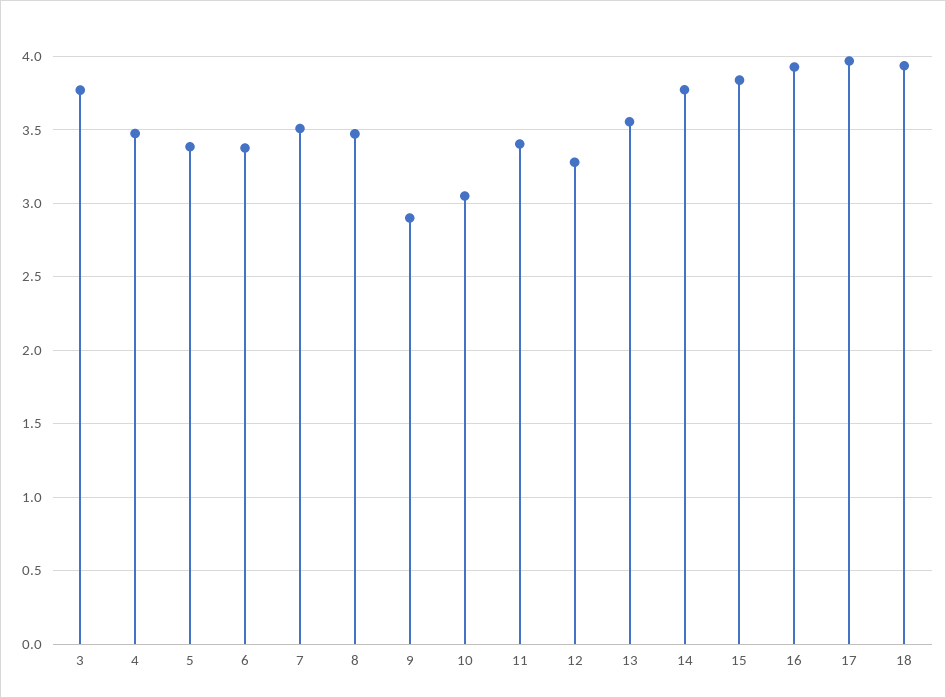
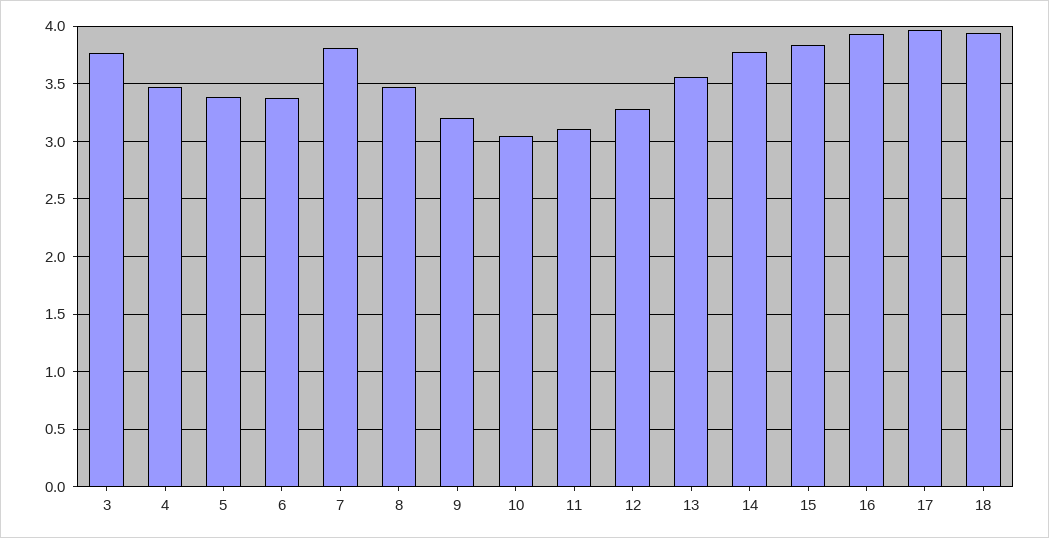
  {
    "3": 3.75,
    "4": 3.5,
    "5": 3.4,
    "6": 3.4,
-   "7": 3.5,
+   "7": 3.8,
    "8": 3.45,
-   "9": 2.9,
+   "9": 3.2,
    "10": 3.05,
-   "11": 3.4,
+   "11": 3.1,
    "12": 3.3,
    "13": 3.55,
    "14": 3.75,
    "15": 3.85,
    "16": 3.95,
    "17": 3.95,
    "18": 3.95
  }

